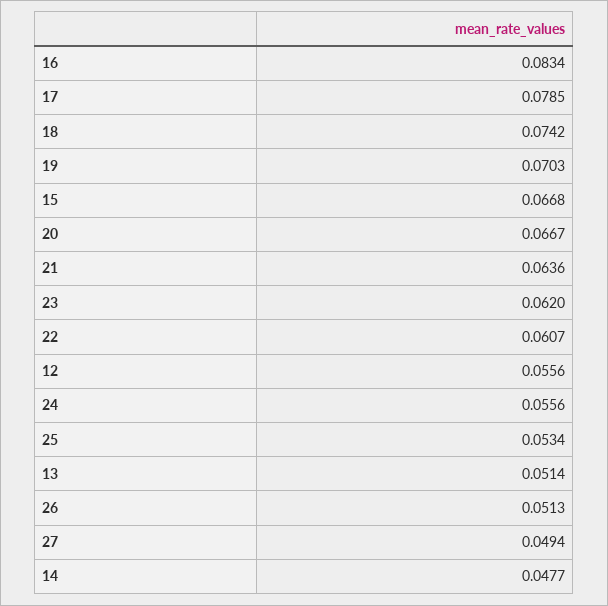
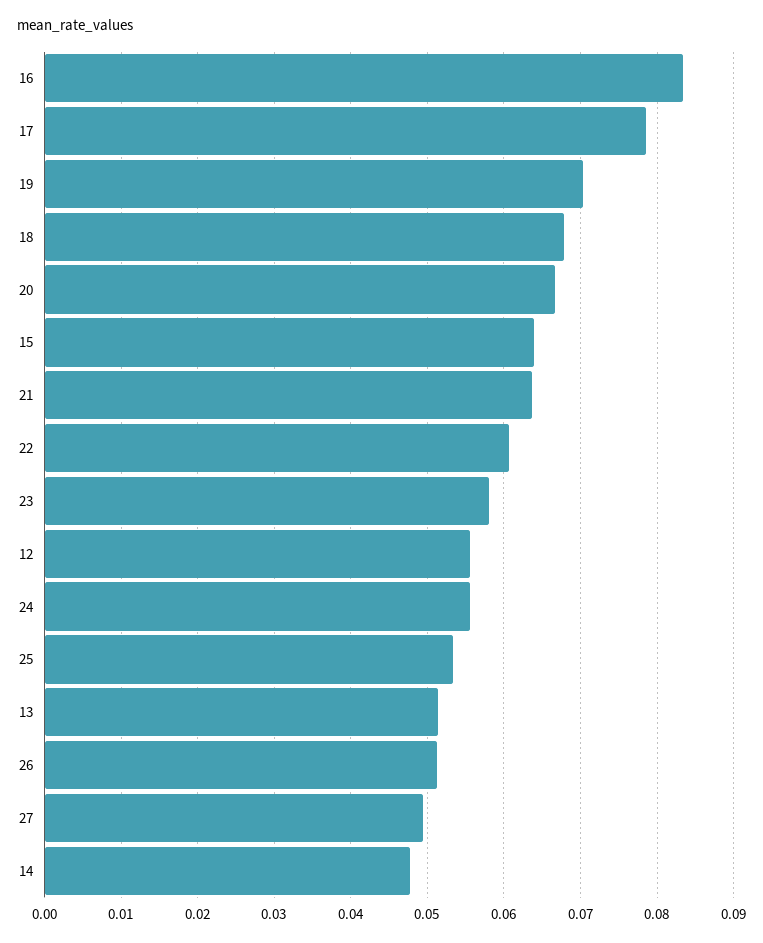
  {
    "16": 0.0834,
    "17": 0.0785,
-   "18": 0.0742,
+   "18": 0.068,
    "19": 0.0703,
-   "15": 0.0668,
+   "15": 0.064,
    "20": 0.0667,
    "21": 0.0636,
-   "23": 0.062,
+   "23": 0.058,
    "22": 0.0607,
    "12": 0.0556,
    "24": 0.0556,
    "25": 0.0534,
    "13": 0.0514,
    "26": 0.0513,
    "27": 0.0494,
    "14": 0.0477
  }

